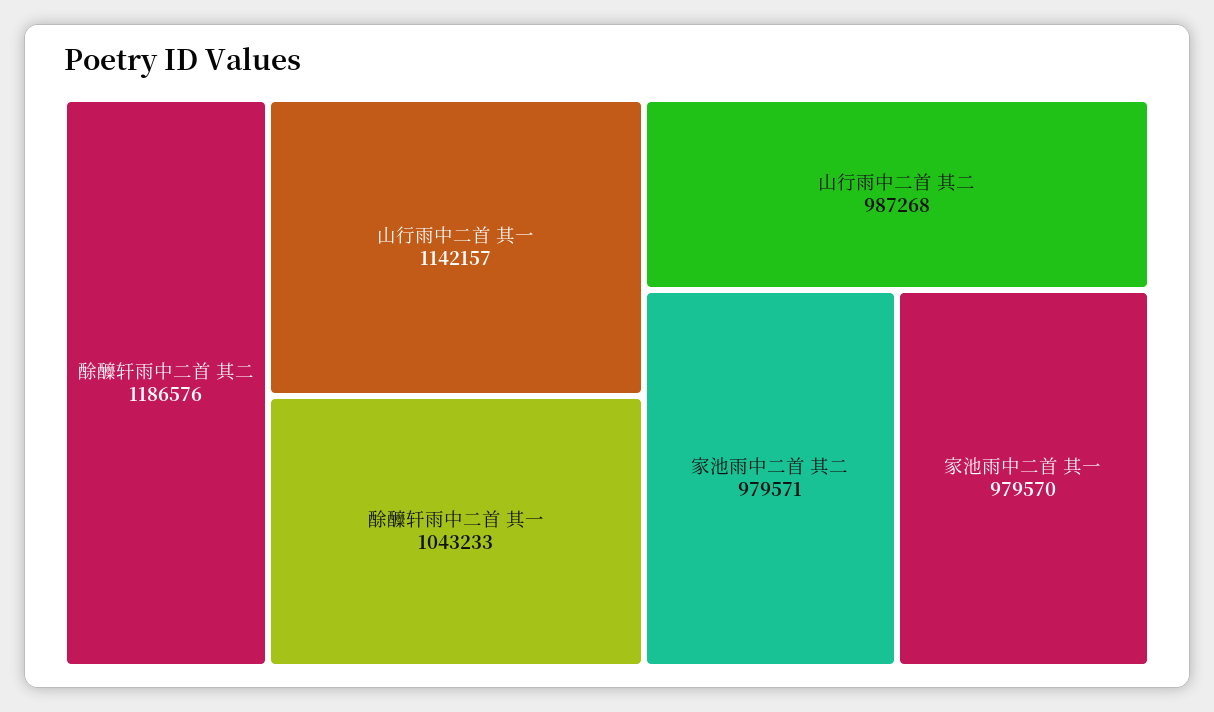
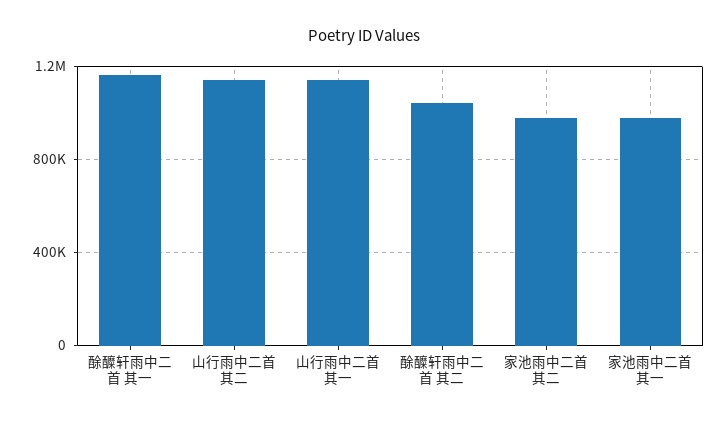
  {
-   "酴醾轩雨中二首 其二": 1186576,
+   "酴醾轩雨中二首 其二": 1050000,
    "山行雨中二首 其一": 1142157,
-   "酴醾轩雨中二首 其一": 1043233,
+   "酴醾轩雨中二首 其一": 1150000,
-   "山行雨中二首 其二": 987268,
+   "山行雨中二首 其二": 1150000,
    "家池雨中二首 其二": 979571,
    "家池雨中二首 其一": 979570
  }

